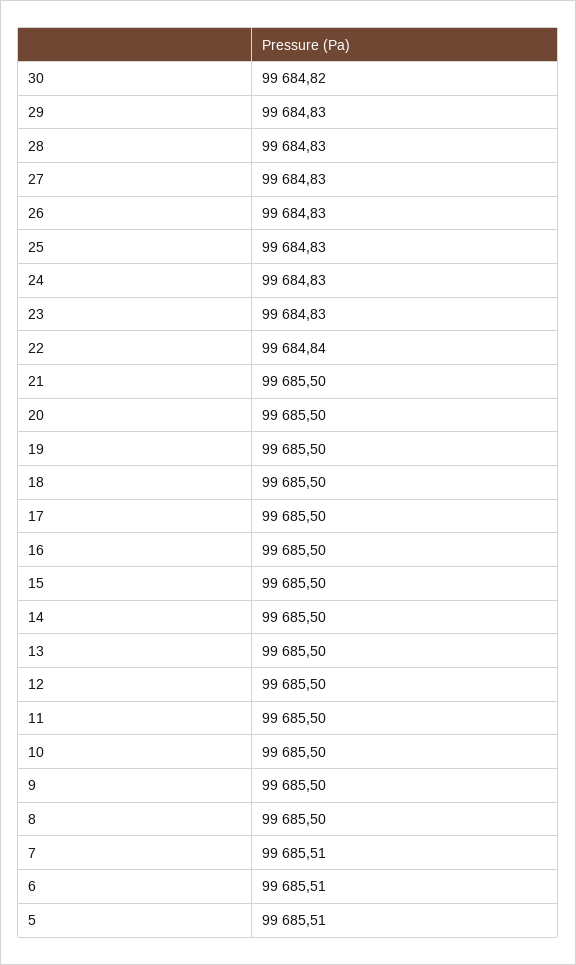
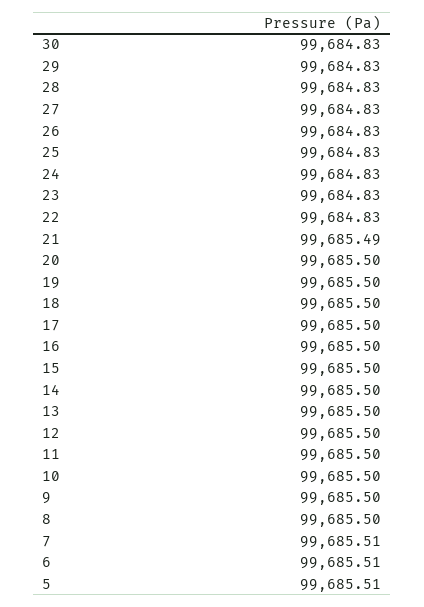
  {
-   "30": 99684.82,
+   "30": 99684.83,
    "29": 99684.83,
    "28": 99684.83,
    "27": 99684.83,
    "26": 99684.83,
    "25": 99684.83,
    "24": 99684.83,
    "23": 99684.83,
-   "22": 99684.84,
+   "22": 99684.83,
-   "21": 99685.5,
+   "21": 99685.49,
    "20": 99685.5,
    "19": 99685.5,
    "18": 99685.5,
    "17": 99685.5,
    "16": 99685.5,
    "15": 99685.5,
    "14": 99685.5,
    "13": 99685.5,
    "12": 99685.5,
    "11": 99685.5,
    "10": 99685.5,
    "9": 99685.5,
    "8": 99685.5,
    "7": 99685.51,
    "6": 99685.51,
    "5": 99685.51
  }

